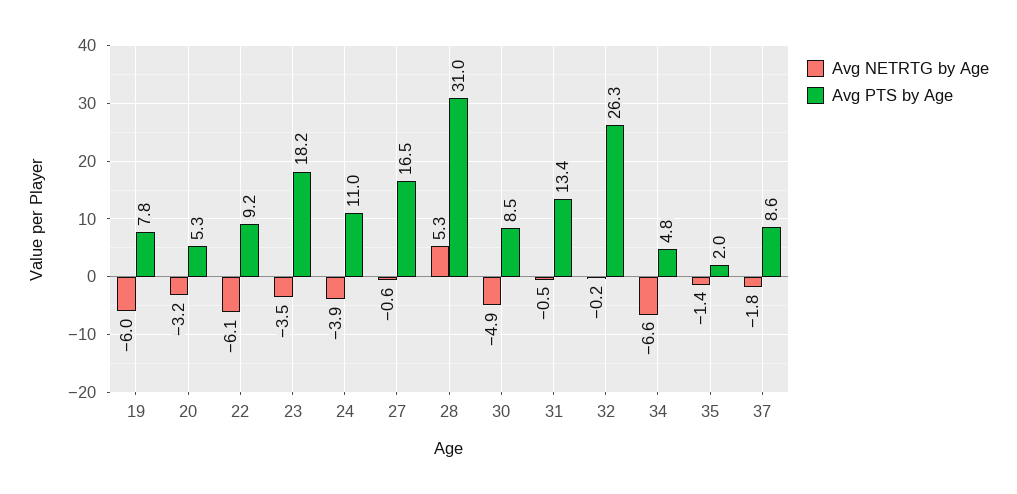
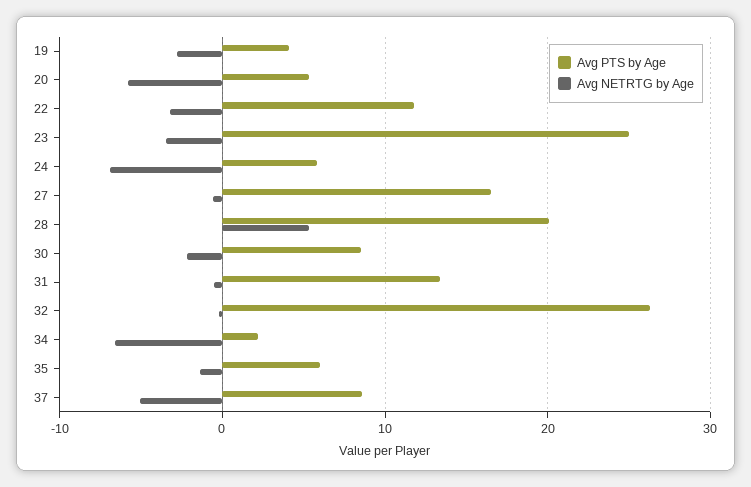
  {
    "Avg NETRTG by Age": {
-     "19": -6,
+     "19": -3,
-     "20": -3.2,
+     "20": -6,
-     "22": -6.1,
+     "22": -3,
      "23": -3.5,
-     "24": -3.9,
+     "24": -7,
      "27": -0.6,
      "28": 5.3,
-     "30": -4.9,
+     "30": -2,
      "31": -0.5,
      "32": -0.2,
      "34": -6.6,
      "35": -1.4,
-     "37": -1.8
+     "37": -5
    },
    "Avg PTS by Age": {
-     "19": 7.8,
+     "19": 4,
      "20": 5.3,
-     "22": 9.2,
+     "22": 12,
-     "23": 18.2,
+     "23": 25,
-     "24": 11,
+     "24": 6,
      "27": 16.5,
-     "28": 31,
+     "28": 20,
      "30": 8.5,
      "31": 13.4,
      "32": 26.3,
-     "34": 4.8,
+     "34": 2,
-     "35": 2,
+     "35": 6,
      "37": 8.6
    }
  }

